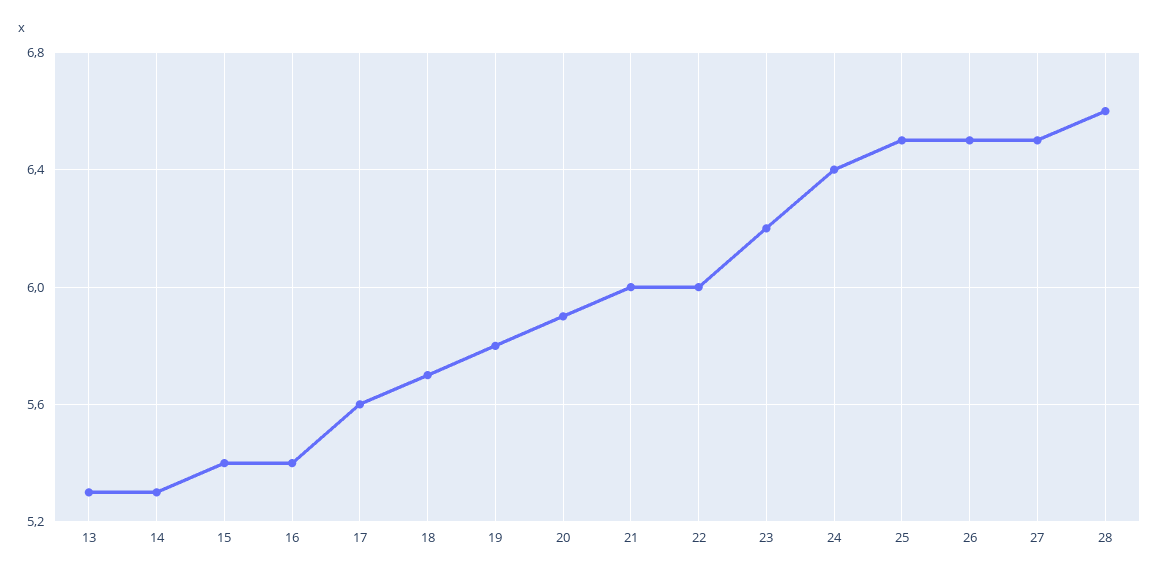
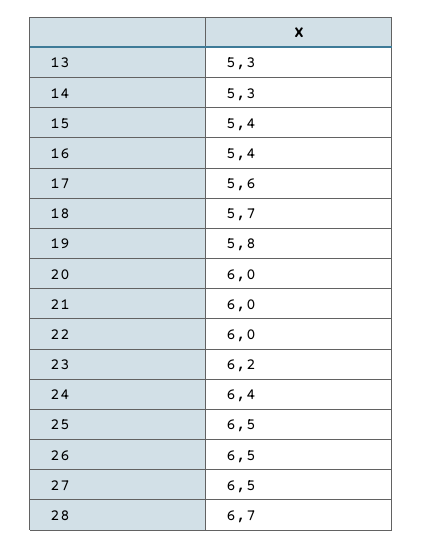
  {
    "13": 5.3,
    "14": 5.3,
    "15": 5.4,
    "16": 5.4,
    "17": 5.6,
    "18": 5.7,
    "19": 5.8,
-   "20": 5.9,
+   "20": 6,
    "21": 6,
    "22": 6,
    "23": 6.2,
    "24": 6.4,
    "25": 6.5,
    "26": 6.5,
    "27": 6.5,
-   "28": 6.6
+   "28": 6.7
  }

